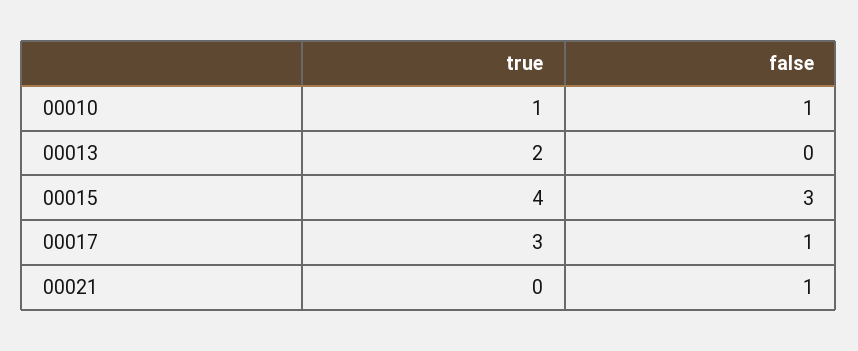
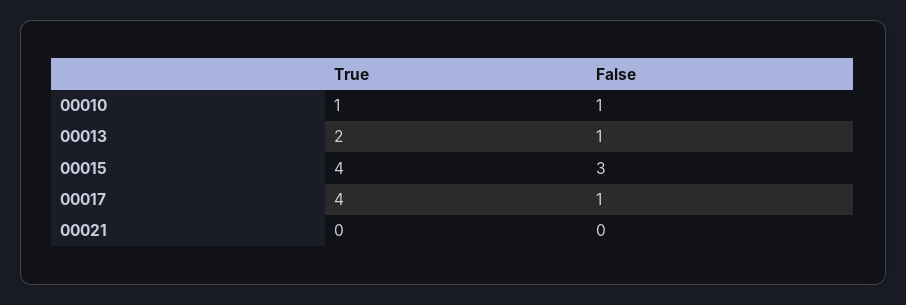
  {
    "true": {
      "00010": 1,
      "00013": 2,
      "00015": 4,
-     "00017": 3,
+     "00017": 4,
      "00021": 0
    },
    "false": {
      "00010": 1,
-     "00013": 0,
+     "00013": 1,
      "00015": 3,
      "00017": 1,
-     "00021": 1
+     "00021": 0
    }
  }

